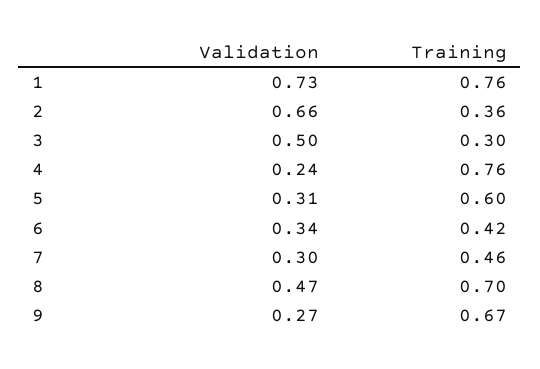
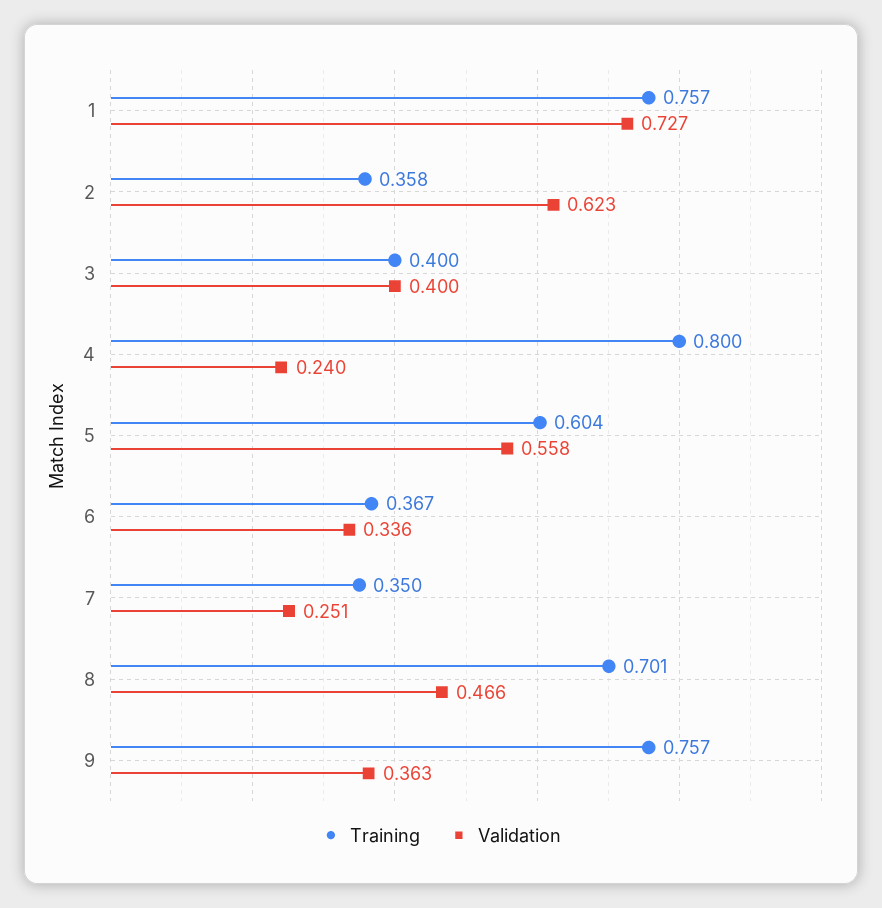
  {
    "Validation": {
      "1": 0.727,
-     "2": 0.66,
+     "2": 0.623,
-     "3": 0.5,
+     "3": 0.4,
      "4": 0.24,
-     "5": 0.31,
+     "5": 0.558,
      "6": 0.336,
-     "7": 0.3,
+     "7": 0.251,
      "8": 0.466,
-     "9": 0.27
+     "9": 0.363
    },
    "Training": {
      "1": 0.757,
      "2": 0.358,
-     "3": 0.3,
+     "3": 0.4,
-     "4": 0.76,
+     "4": 0.8,
      "5": 0.604,
-     "6": 0.42,
+     "6": 0.367,
-     "7": 0.46,
+     "7": 0.35,
      "8": 0.701,
-     "9": 0.67
+     "9": 0.757
    }
  }

